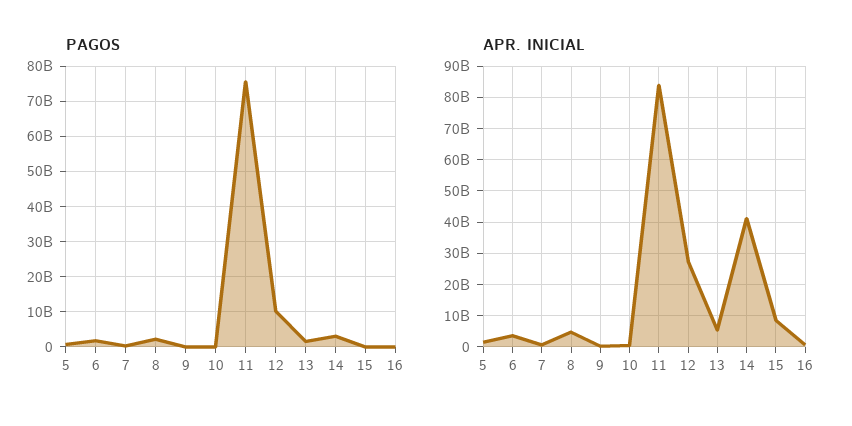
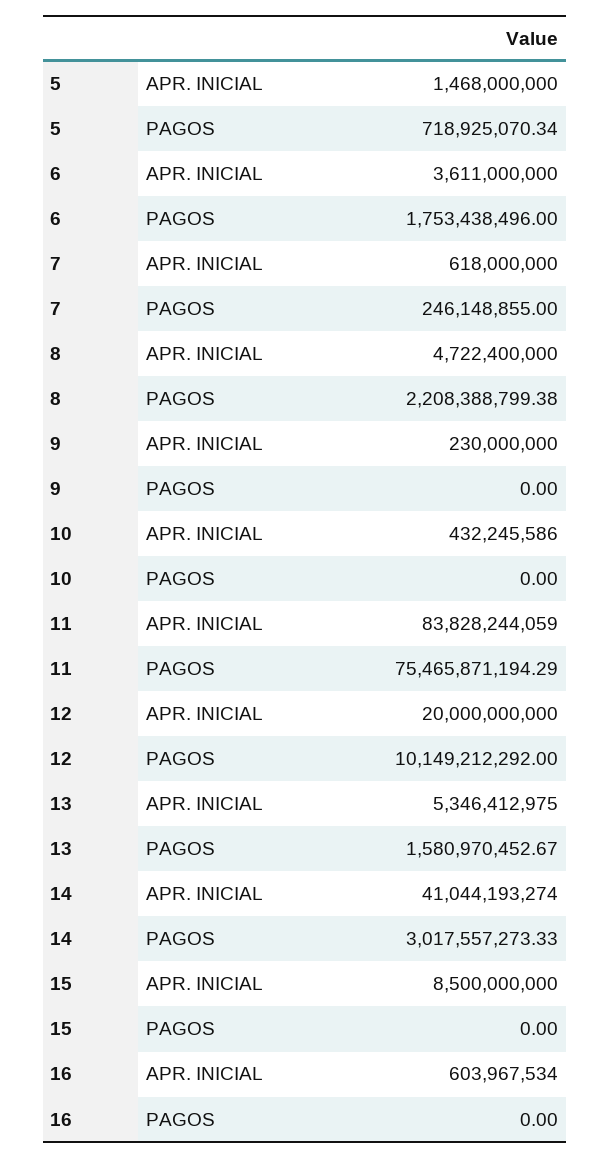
  {
    "PAGOS": {
      "5": 718925070.34,
      "6": 1753438496,
      "7": 246148855,
      "8": 2208388799.38,
      "9": 0,
      "10": 0,
      "11": 75465871194.29,
      "12": 10149212292,
      "13": 1580970452.67,
      "14": 3017557273.33,
      "15": 0,
      "16": 0
    },
    "APR. INICIAL": {
      "5": 1468000000,
      "6": 3611000000,
      "7": 618000000,
      "8": 4722400000,
      "9": 230000000,
      "10": 432245586,
      "11": 83828244059,
-     "12": 28000000000,
+     "12": 20000000000,
      "13": 5346412975,
      "14": 41044193274,
      "15": 8500000000,
      "16": 603967534
    }
  }

